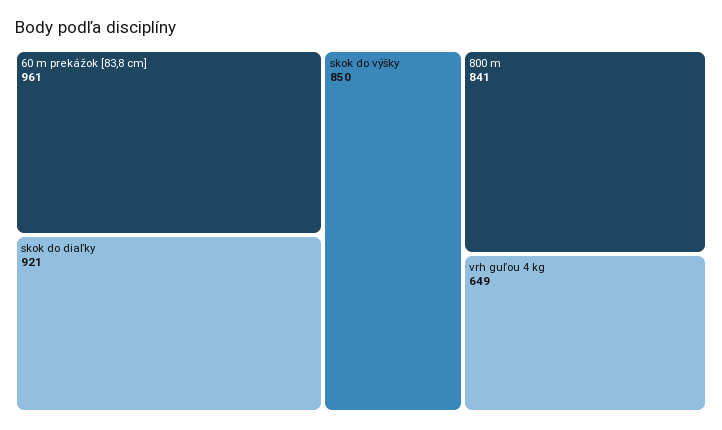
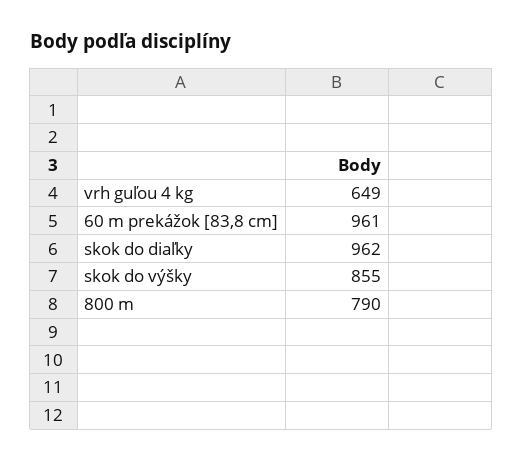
  {
    "60 m prekážok [83,8 cm]": 961,
-   "skok do diaľky": 921,
+   "skok do diaľky": 962,
-   "skok do výšky": 850,
+   "skok do výšky": 855,
-   "800 m": 841,
+   "800 m": 790,
    "vrh guľou 4 kg": 649
  }

